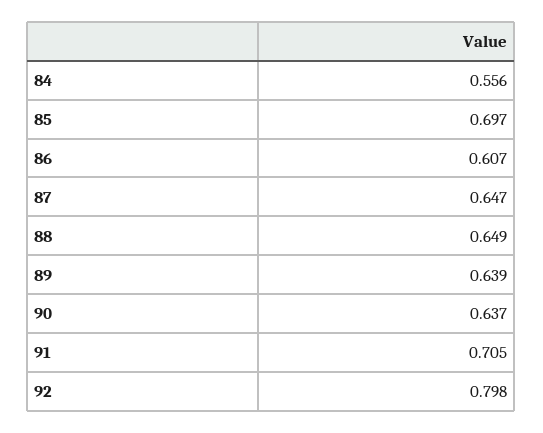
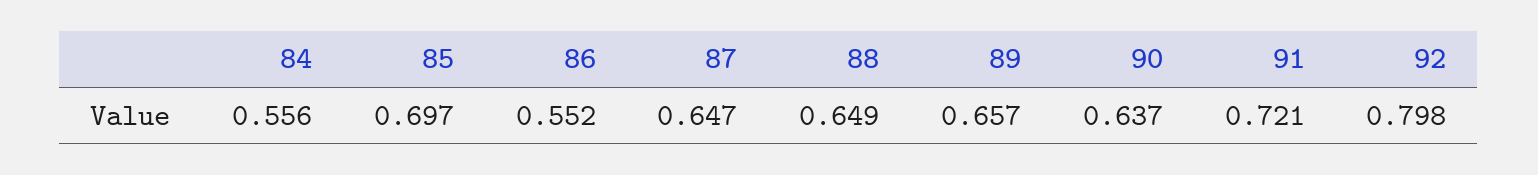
  {
    "84": 0.556,
    "85": 0.697,
-   "86": 0.607,
+   "86": 0.552,
    "87": 0.647,
    "88": 0.649,
-   "89": 0.639,
+   "89": 0.657,
    "90": 0.637,
-   "91": 0.705,
+   "91": 0.721,
    "92": 0.798
  }

